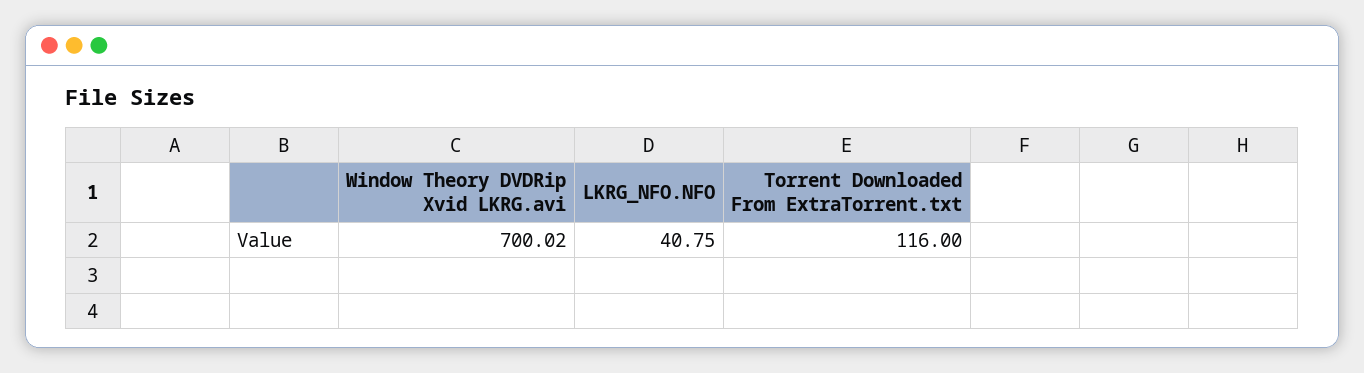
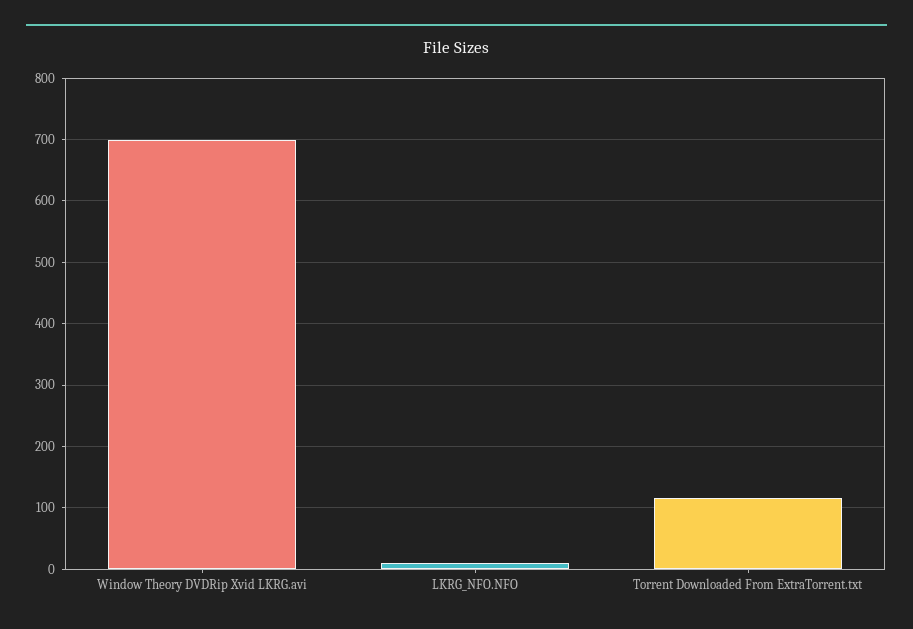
  {
    "Window Theory DVDRip Xvid LKRG.avi": 700.02,
-   "LKRG_NFO.NFO": 40.75,
+   "LKRG_NFO.NFO": 10,
    "Torrent Downloaded From ExtraTorrent.txt": 116
  }

